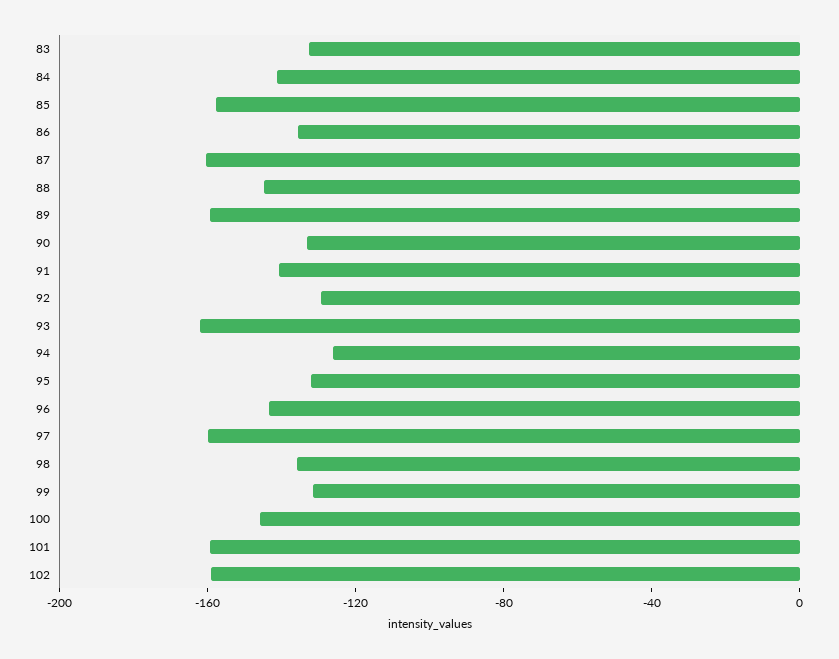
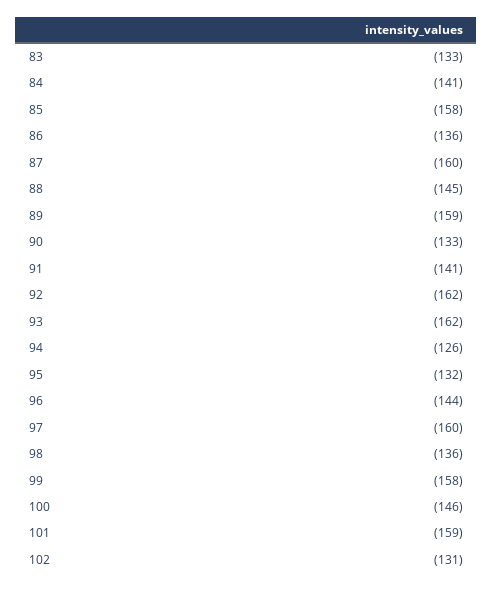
  {
    "83": -133,
    "84": -141,
    "85": -158,
    "86": -136,
    "87": -160,
    "88": -145,
    "89": -159,
    "90": -133,
    "91": -141,
-   "92": -130,
+   "92": -162,
    "93": -162,
    "94": -126,
    "95": -132,
    "96": -144,
    "97": -160,
    "98": -136,
-   "99": -130,
+   "99": -158,
    "100": -146,
    "101": -159,
-   "102": -160
+   "102": -131
  }

